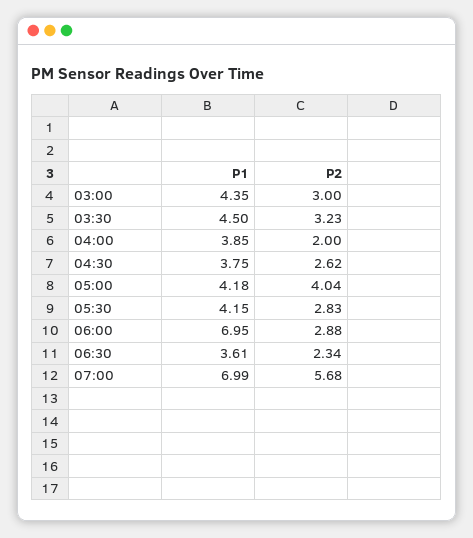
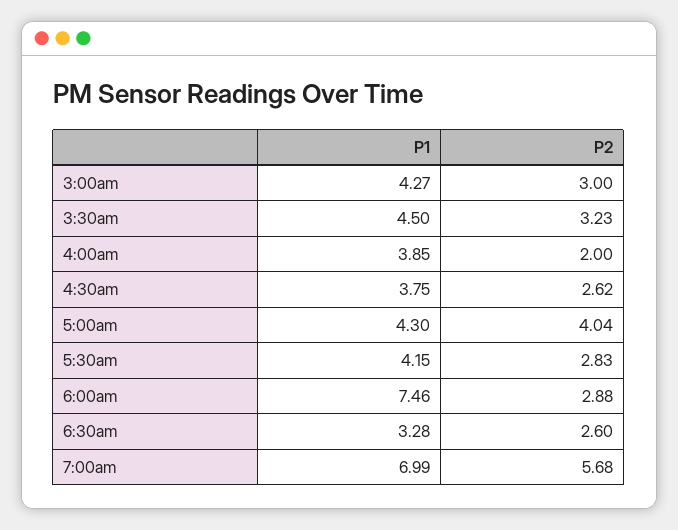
  {
    "P1": {
-     "03:00": 4.35,
+     "03:00": 4.27,
      "03:30": 4.5,
      "04:00": 3.85,
      "04:30": 3.75,
-     "05:00": 4.18,
+     "05:00": 4.3,
      "05:30": 4.15,
-     "06:00": 6.95,
+     "06:00": 7.46,
-     "06:30": 3.61,
+     "06:30": 3.28,
      "07:00": 6.99
    },
    "P2": {
      "03:00": 3,
      "03:30": 3.23,
      "04:00": 2,
      "04:30": 2.62,
      "05:00": 4.04,
      "05:30": 2.83,
      "06:00": 2.88,
-     "06:30": 2.34,
+     "06:30": 2.6,
      "07:00": 5.68
    }
  }

